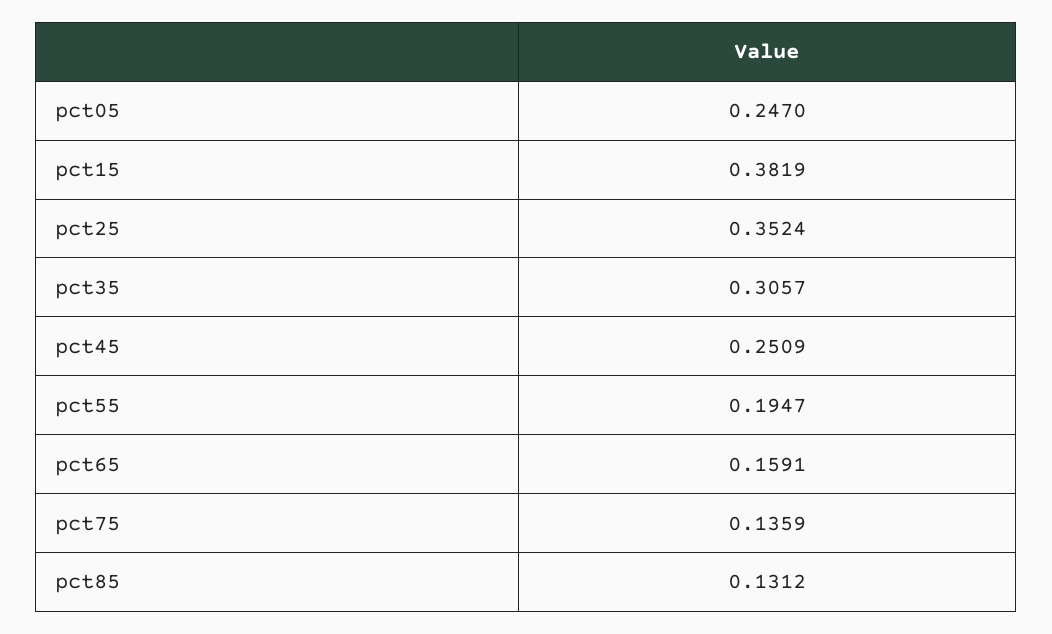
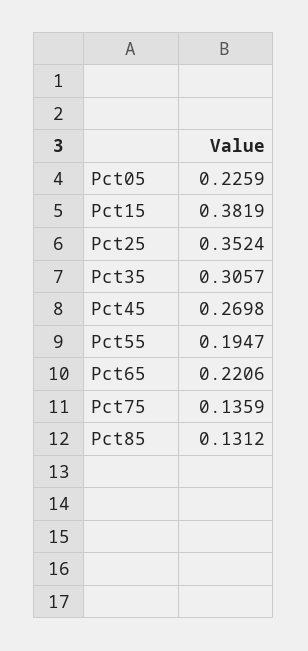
  {
-   "pct05": 0.247,
+   "pct05": 0.2259,
    "pct15": 0.3819,
    "pct25": 0.3524,
    "pct35": 0.3057,
-   "pct45": 0.2509,
+   "pct45": 0.2698,
    "pct55": 0.1947,
-   "pct65": 0.1591,
+   "pct65": 0.2206,
    "pct75": 0.1359,
    "pct85": 0.1312
  }

